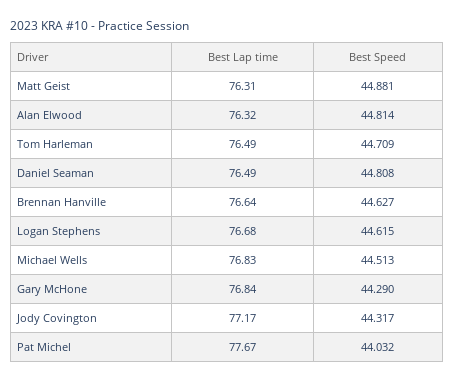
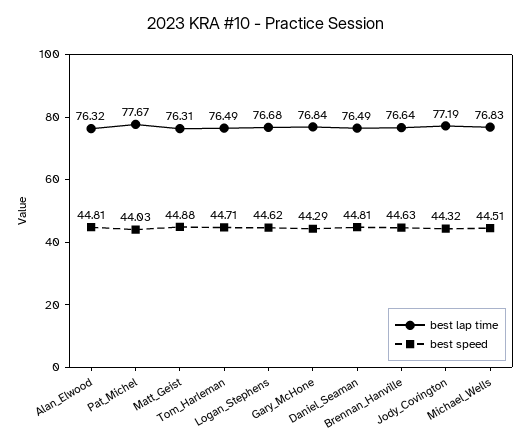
  {
    "Best Lap time": {
      "Matt Geist": 76.31,
      "Alan Elwood": 76.32,
      "Tom Harleman": 76.49,
      "Daniel Seaman": 76.49,
      "Brennan Hanville": 76.64,
      "Logan Stephens": 76.68,
      "Michael Wells": 76.83,
      "Gary McHone": 76.84,
-     "Jody Covington": 77.17,
+     "Jody Covington": 77.19,
      "Pat Michel": 77.67
    },
    "Best Speed": {
      "Matt Geist": 44.881,
      "Alan Elwood": 44.814,
      "Tom Harleman": 44.709,
      "Daniel Seaman": 44.808,
      "Brennan Hanville": 44.627,
      "Logan Stephens": 44.615,
      "Michael Wells": 44.513,
      "Gary McHone": 44.29,
      "Jody Covington": 44.317,
      "Pat Michel": 44.032
    }
  }

